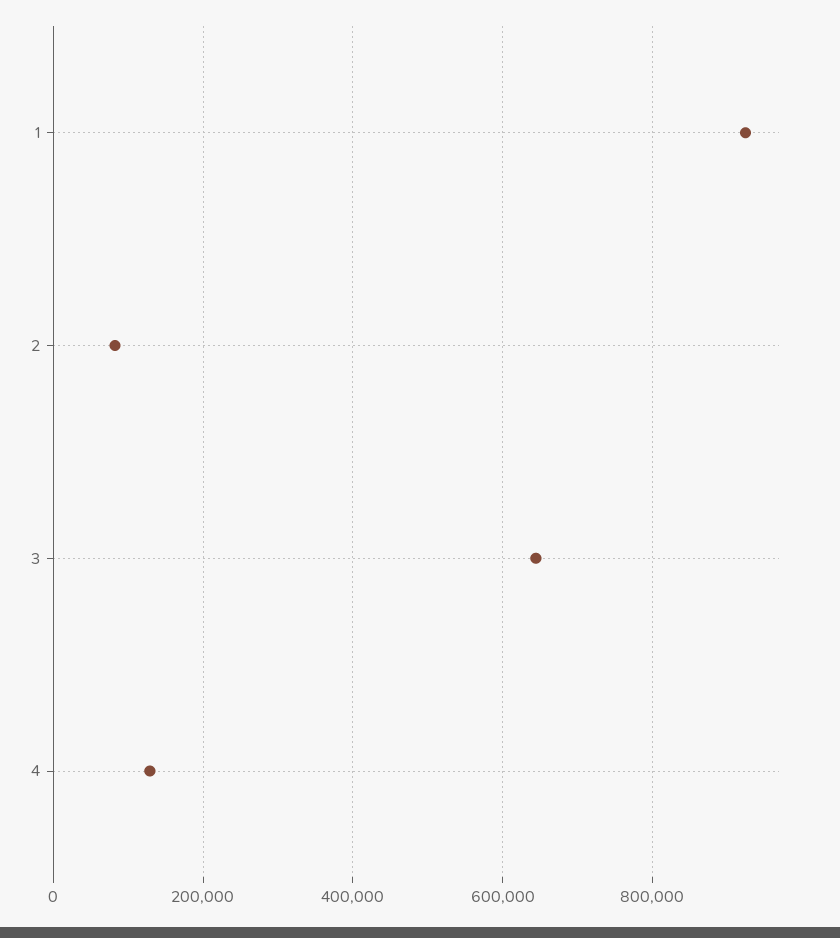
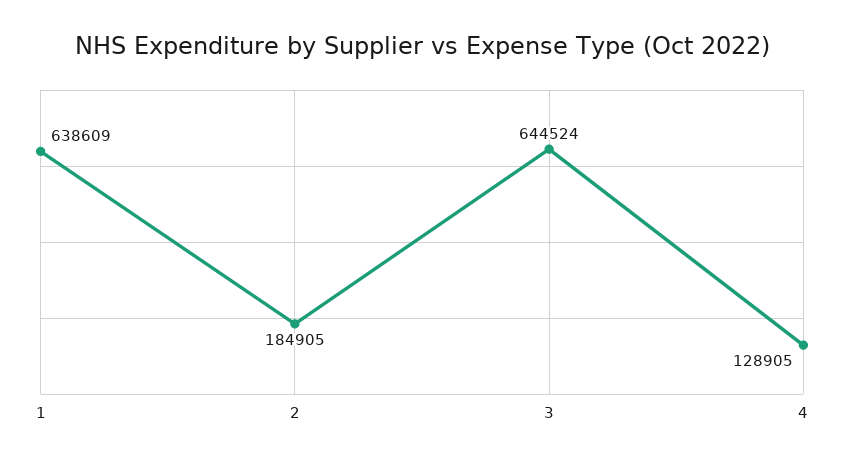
  {
-   "1": 920000,
+   "1": 638609,
-   "2": 80000,
+   "2": 184905,
    "3": 644524,
    "4": 128905
  }

